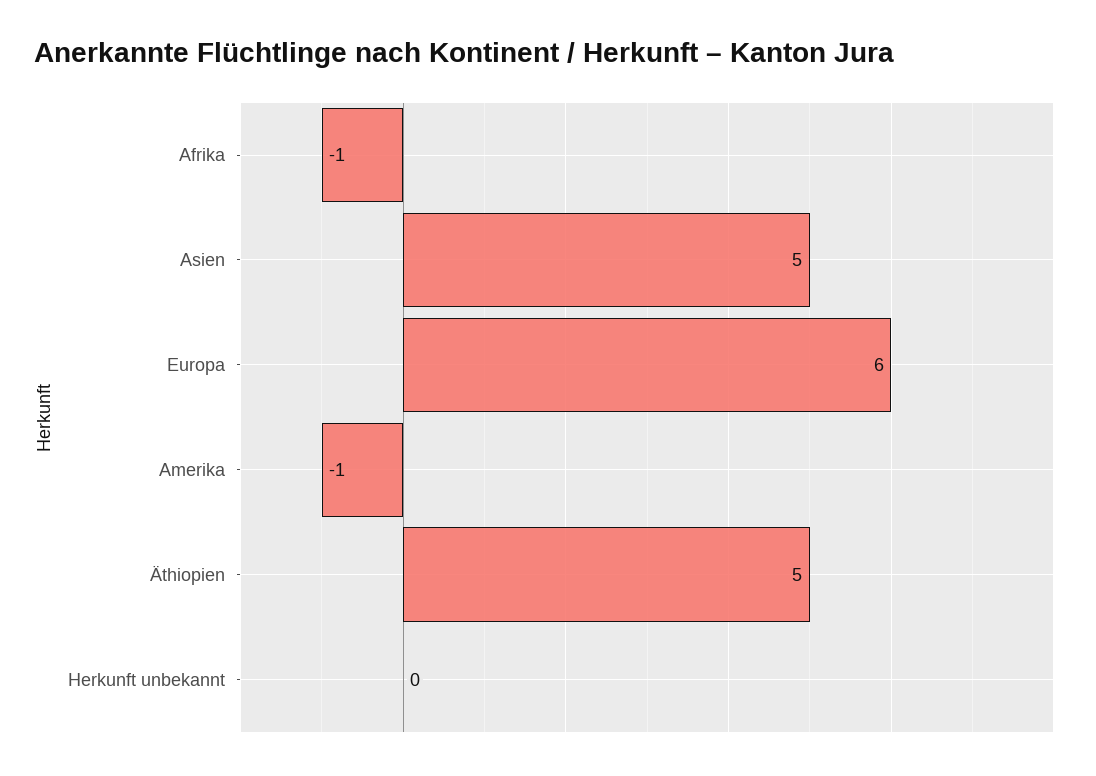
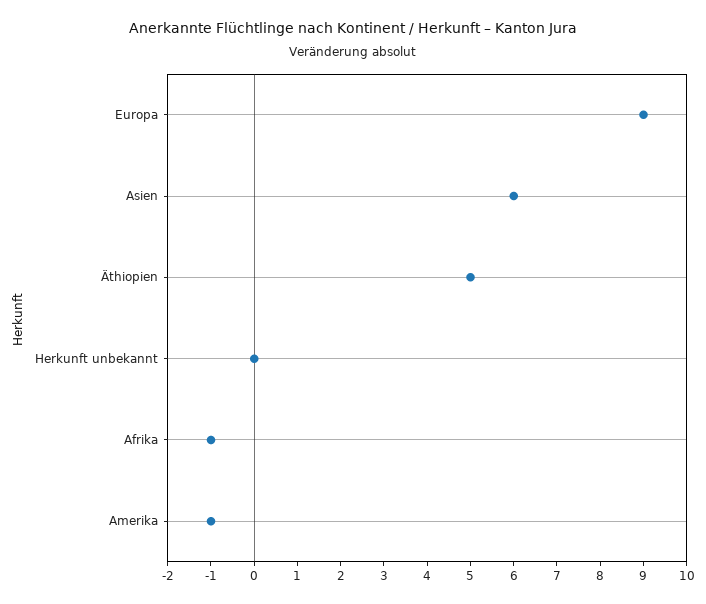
  {
    "Afrika": -1,
-   "Asien": 5,
+   "Asien": 6,
-   "Europa": 6,
+   "Europa": 9,
    "Amerika": -1,
    "Äthiopien": 5,
    "Herkunft unbekannt": 0
  }

